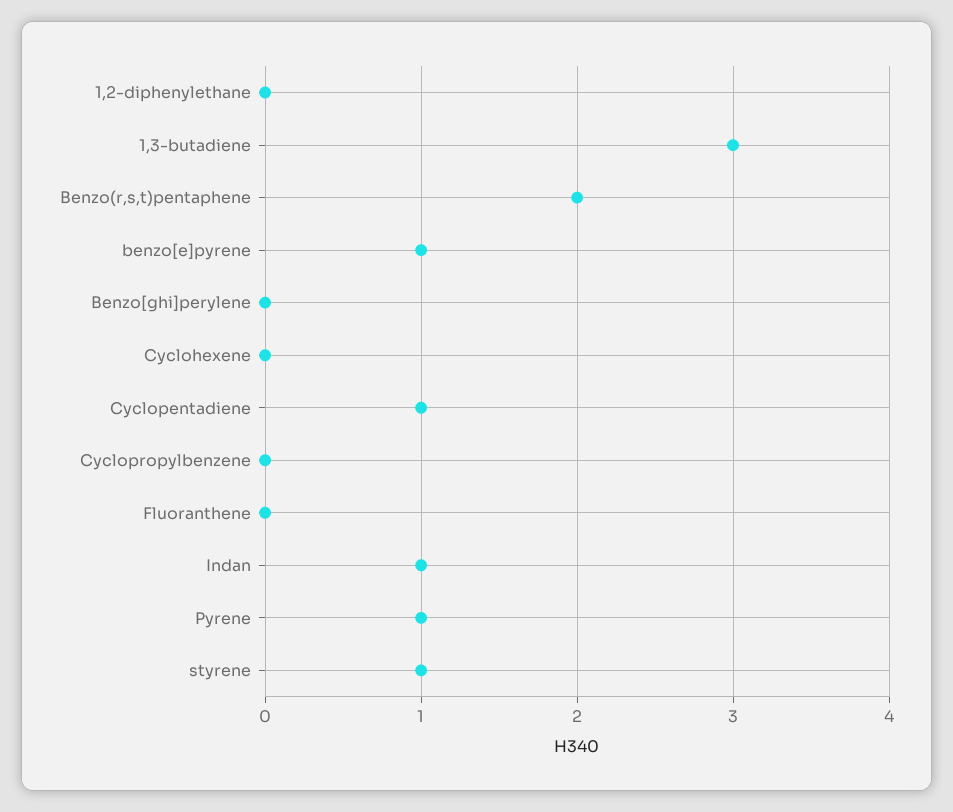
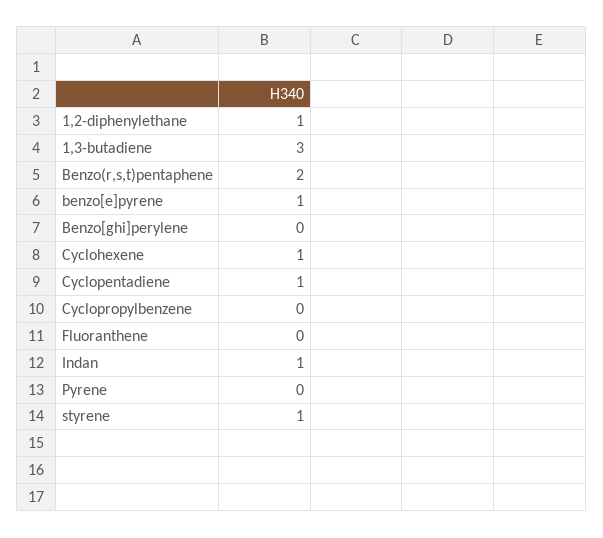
  {
-   "1,2-diphenylethane": 0,
+   "1,2-diphenylethane": 1,
    "1,3-butadiene": 3,
    "Benzo(r,s,t)pentaphene": 2,
    "benzo[e]pyrene": 1,
    "Benzo[ghi]perylene": 0,
-   "Cyclohexene": 0,
+   "Cyclohexene": 1,
    "Cyclopentadiene": 1,
    "Cyclopropylbenzene": 0,
    "Fluoranthene": 0,
    "Indan": 1,
-   "Pyrene": 1,
+   "Pyrene": 0,
    "styrene": 1
  }

